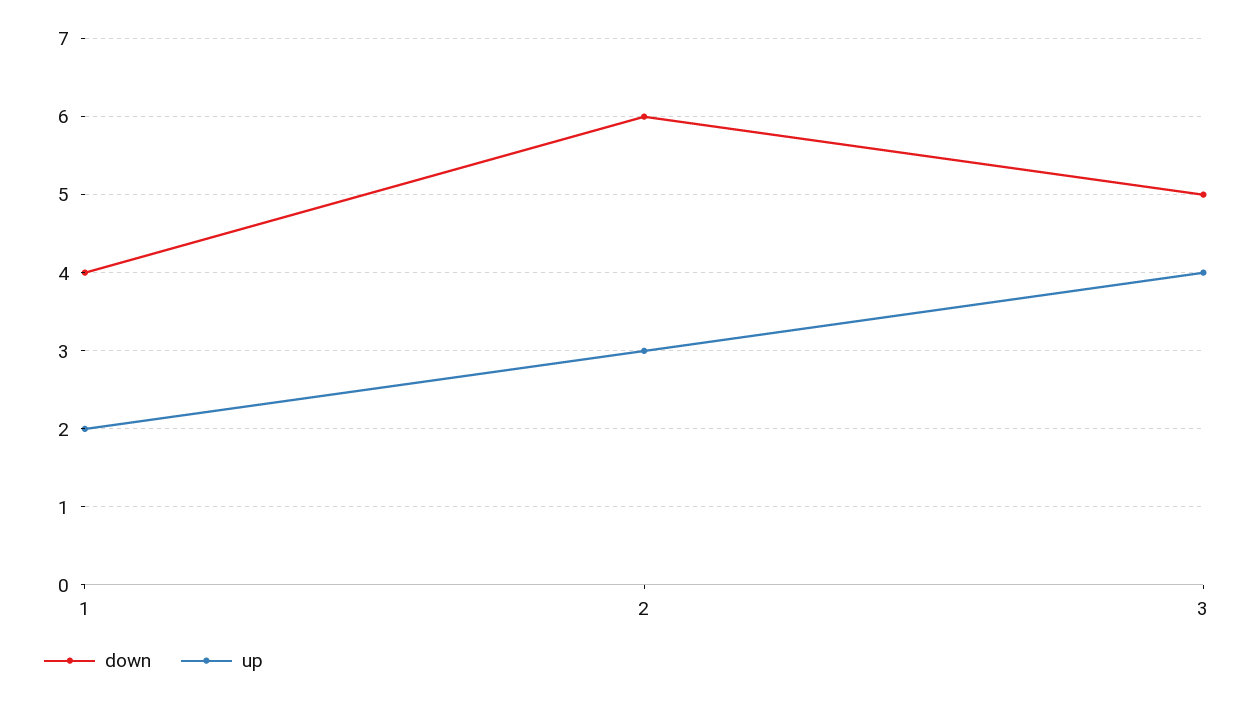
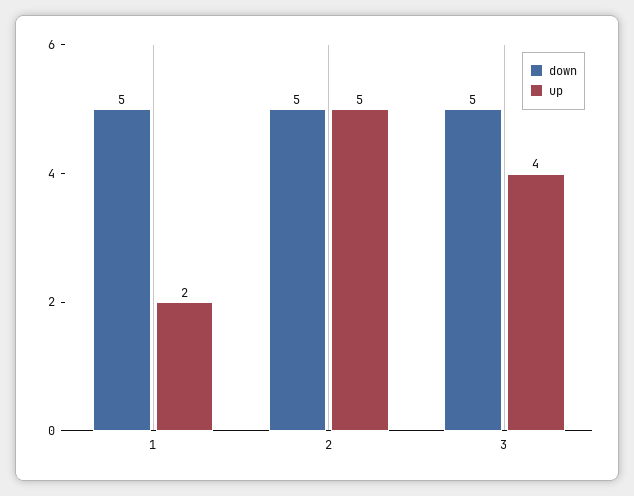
  {
    "down": {
-     "1": 4,
+     "1": 5,
-     "2": 6,
+     "2": 5,
      "3": 5
    },
    "up": {
      "1": 2,
-     "2": 3,
+     "2": 5,
      "3": 4
    }
  }

